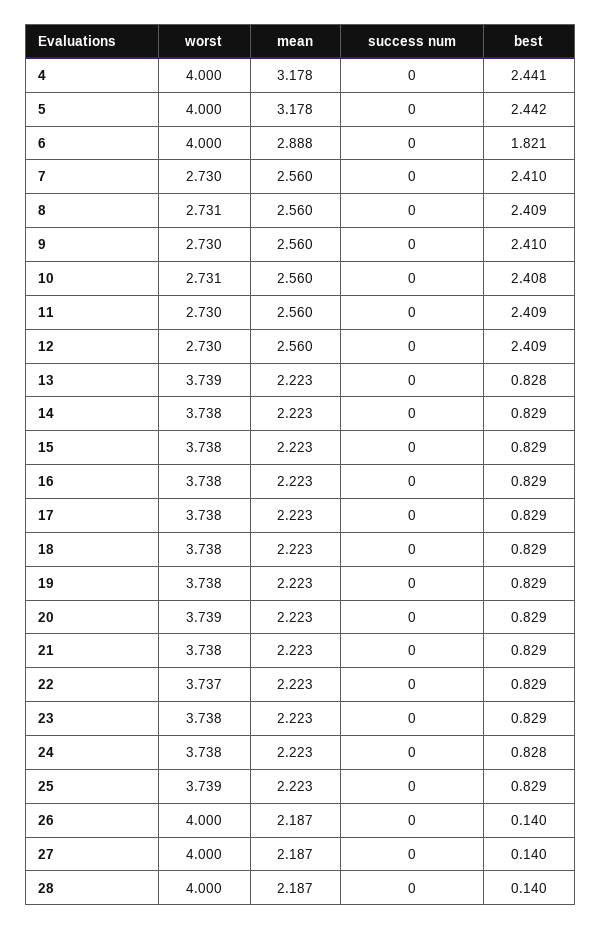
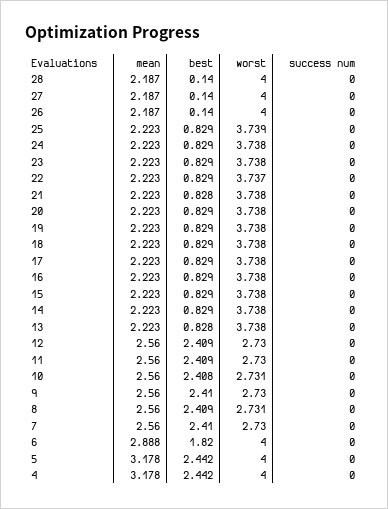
  {
    "worst": {
      "4": 4,
      "5": 4,
      "6": 4,
      "7": 2.73,
      "8": 2.731,
      "9": 2.73,
      "10": 2.731,
      "11": 2.73,
      "12": 2.73,
-     "13": 3.739,
+     "13": 3.738,
      "14": 3.738,
      "15": 3.738,
      "16": 3.738,
      "17": 3.738,
      "18": 3.738,
      "19": 3.738,
-     "20": 3.739,
+     "20": 3.738,
      "21": 3.738,
      "22": 3.737,
      "23": 3.738,
      "24": 3.738,
      "25": 3.739,
      "26": 4,
      "27": 4,
      "28": 4
    },
    "mean": {
      "4": 3.178,
      "5": 3.178,
      "6": 2.888,
      "7": 2.56,
      "8": 2.56,
      "9": 2.56,
      "10": 2.56,
      "11": 2.56,
      "12": 2.56,
      "13": 2.223,
      "14": 2.223,
      "15": 2.223,
      "16": 2.223,
      "17": 2.223,
      "18": 2.223,
      "19": 2.223,
      "20": 2.223,
      "21": 2.223,
      "22": 2.223,
      "23": 2.223,
      "24": 2.223,
      "25": 2.223,
      "26": 2.187,
      "27": 2.187,
      "28": 2.187
    },
    "success num": {
      "4": 0,
      "5": 0,
      "6": 0,
      "7": 0,
      "8": 0,
      "9": 0,
      "10": 0,
      "11": 0,
      "12": 0,
      "13": 0,
      "14": 0,
      "15": 0,
      "16": 0,
      "17": 0,
      "18": 0,
      "19": 0,
      "20": 0,
      "21": 0,
      "22": 0,
      "23": 0,
      "24": 0,
      "25": 0,
      "26": 0,
      "27": 0,
      "28": 0
    },
    "best": {
-     "4": 2.441,
+     "4": 2.442,
      "5": 2.442,
-     "6": 1.821,
+     "6": 1.82,
      "7": 2.41,
      "8": 2.409,
      "9": 2.41,
      "10": 2.408,
      "11": 2.409,
      "12": 2.409,
      "13": 0.828,
      "14": 0.829,
      "15": 0.829,
      "16": 0.829,
      "17": 0.829,
      "18": 0.829,
      "19": 0.829,
      "20": 0.829,
-     "21": 0.829,
+     "21": 0.828,
      "22": 0.829,
      "23": 0.829,
-     "24": 0.828,
+     "24": 0.829,
      "25": 0.829,
      "26": 0.14,
      "27": 0.14,
      "28": 0.14
    }
  }

